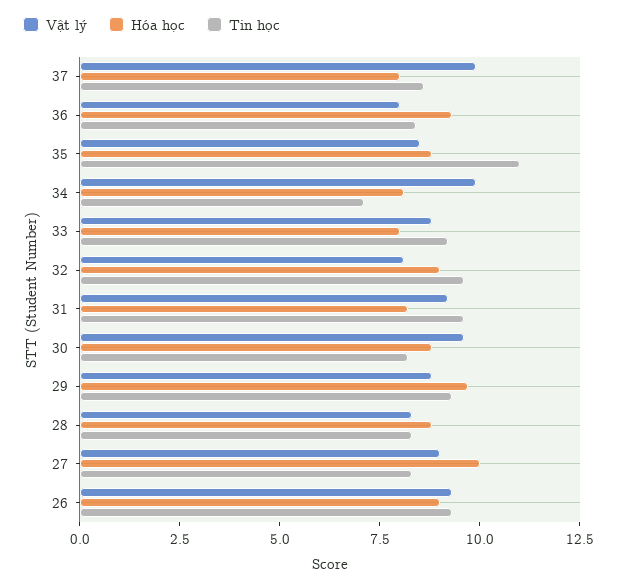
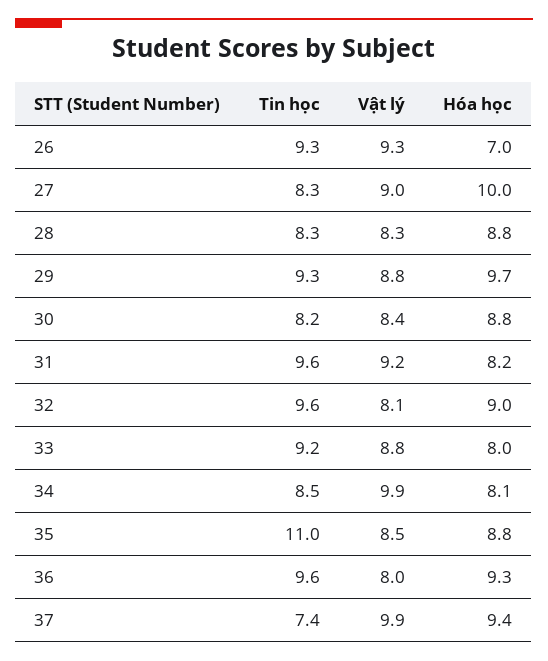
  {
    "Vật lý": {
      "37": 9.9,
      "36": 8,
      "35": 8.5,
      "34": 9.9,
      "33": 8.8,
      "32": 8.1,
      "31": 9.2,
-     "30": 9.5,
+     "30": 8.4,
      "29": 8.8,
      "28": 8.3,
      "27": 9,
      "26": 9.3
    },
    "Hóa học": {
-     "37": 8,
+     "37": 9.4,
      "36": 9.3,
      "35": 8.8,
      "34": 8.1,
      "33": 8,
      "32": 9,
      "31": 8.2,
      "30": 8.8,
      "29": 9.7,
      "28": 8.8,
      "27": 10,
-     "26": 9
+     "26": 7
    },
    "Tin học": {
-     "37": 8.5,
+     "37": 7.4,
-     "36": 8.5,
+     "36": 9.6,
      "35": 11,
-     "34": 7,
+     "34": 8.5,
      "33": 9.2,
      "32": 9.6,
      "31": 9.6,
      "30": 8.2,
      "29": 9.3,
      "28": 8.3,
      "27": 8.3,
      "26": 9.3
    }
  }

